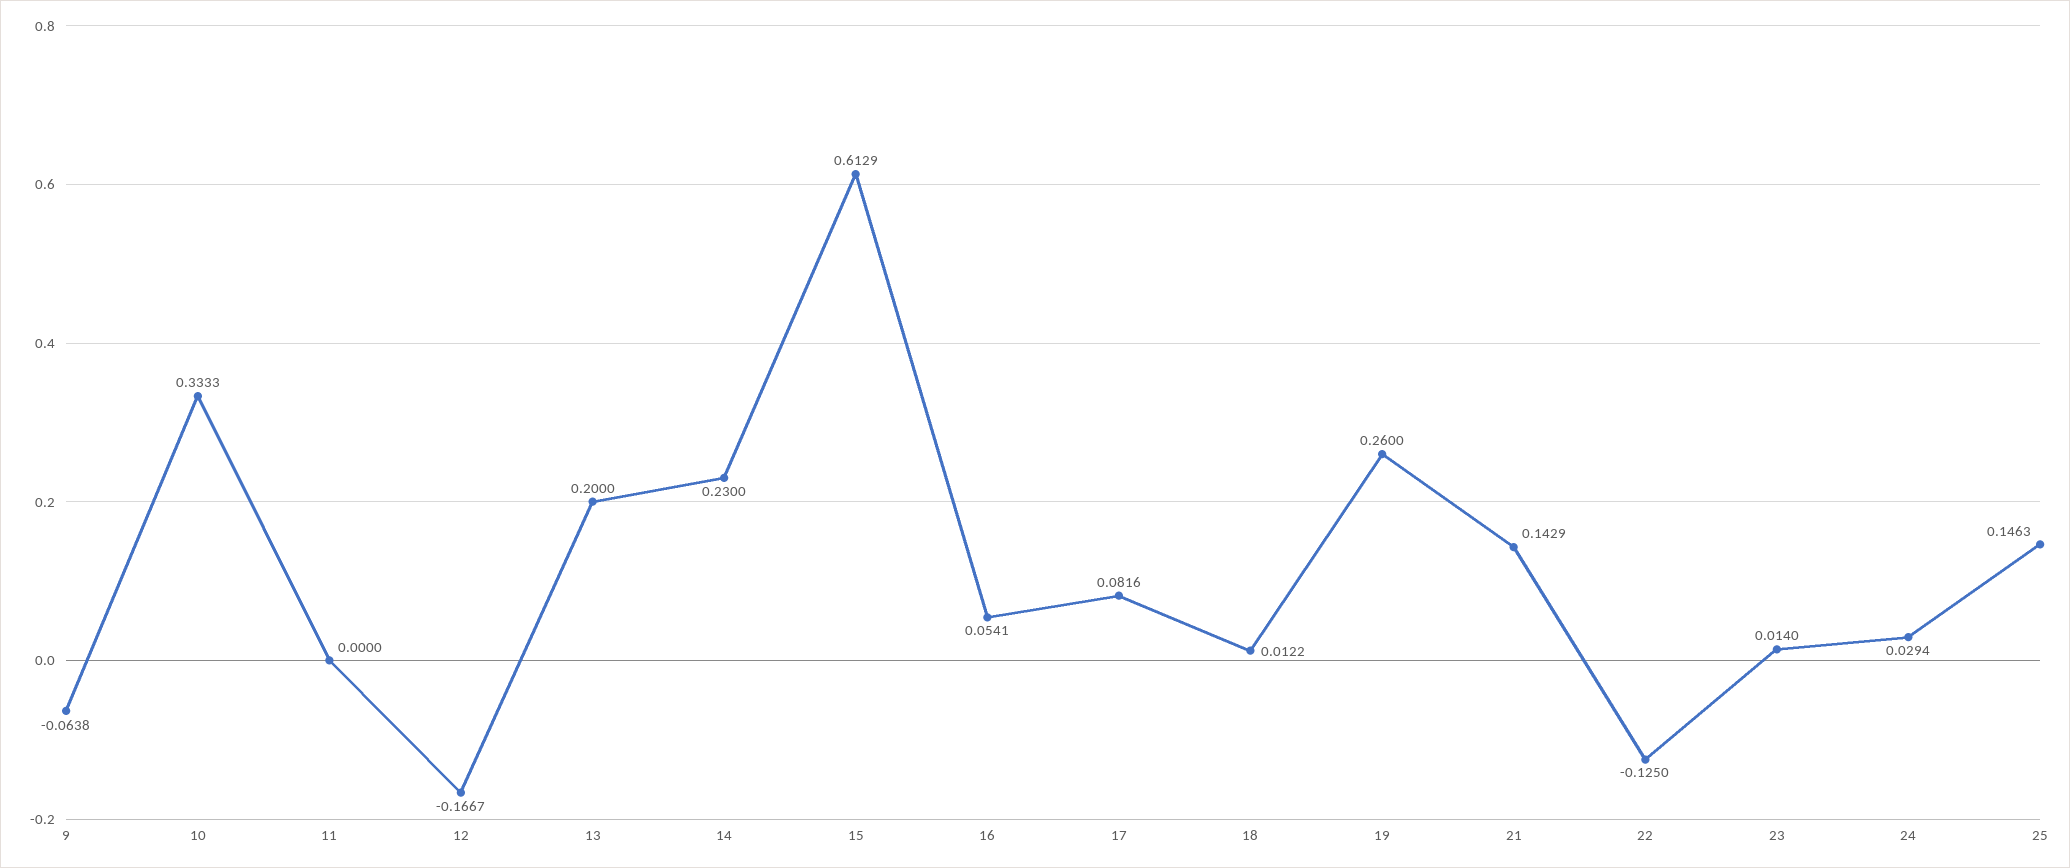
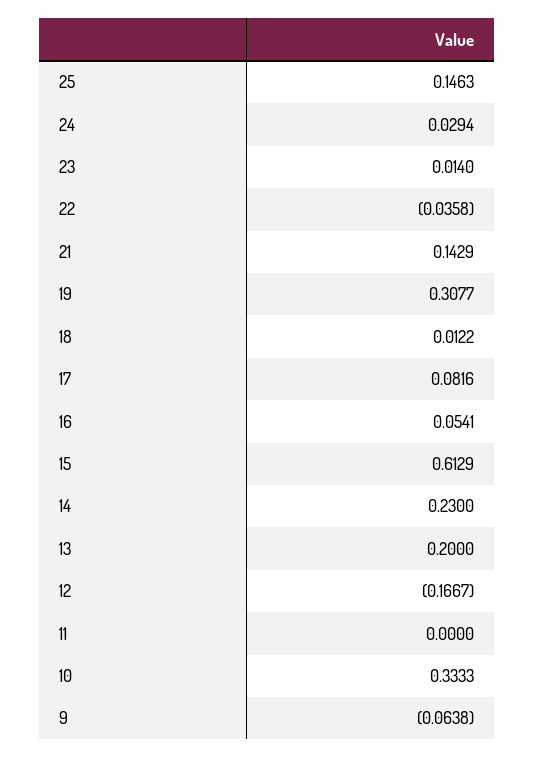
  {
    "9": -0.0638,
    "10": 0.3333,
    "11": 0,
    "12": -0.1667,
    "13": 0.2,
    "14": 0.23,
    "15": 0.6129,
    "16": 0.0541,
    "17": 0.0816,
    "18": 0.0122,
-   "19": 0.26,
+   "19": 0.3077,
    "21": 0.1429,
-   "22": -0.125,
+   "22": -0.0358,
    "23": 0.014,
    "24": 0.0294,
    "25": 0.1463
  }

